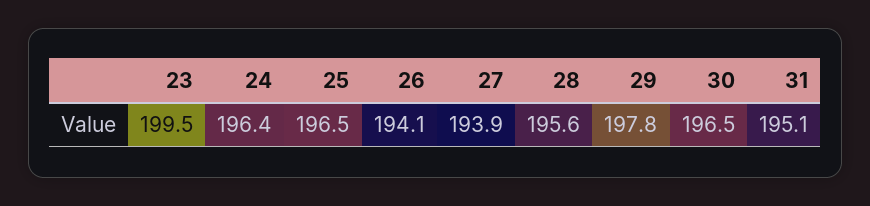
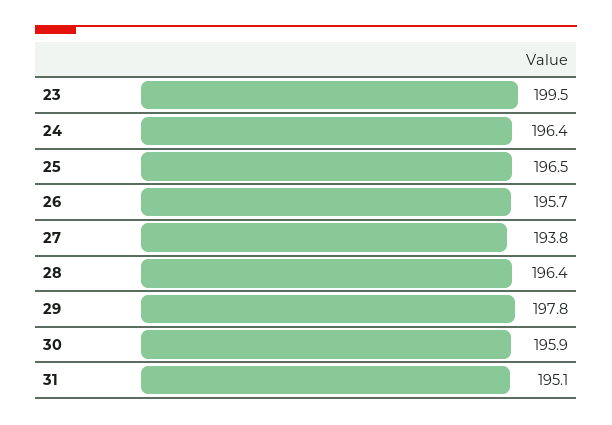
  {
    "23": 199.5,
    "24": 196.4,
    "25": 196.5,
-   "26": 194.1,
+   "26": 195.7,
-   "27": 193.9,
+   "27": 193.8,
-   "28": 195.6,
+   "28": 196.4,
    "29": 197.8,
-   "30": 196.5,
+   "30": 195.9,
    "31": 195.1
  }

